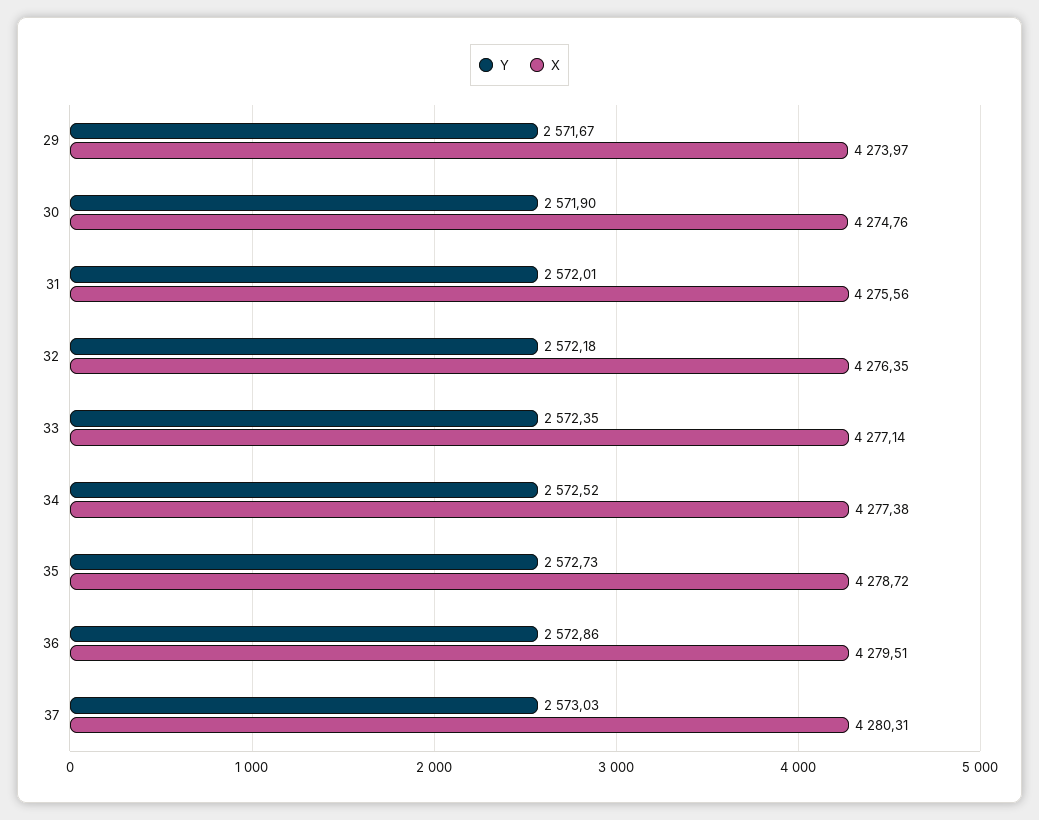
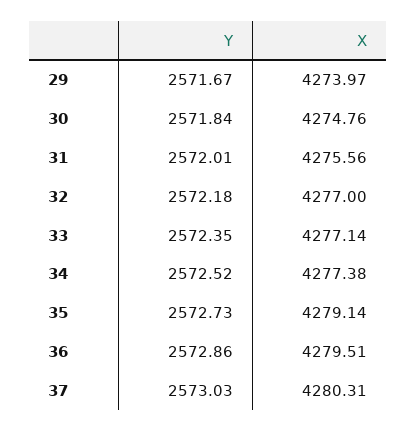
  {
    "Y": {
      "29": 2571.67,
-     "30": 2571.9,
+     "30": 2571.84,
      "31": 2572.01,
      "32": 2572.18,
      "33": 2572.35,
      "34": 2572.52,
      "35": 2572.73,
      "36": 2572.86,
      "37": 2573.03
    },
    "X": {
      "29": 4273.97,
      "30": 4274.76,
      "31": 4275.56,
-     "32": 4276.35,
+     "32": 4277,
      "33": 4277.14,
      "34": 4277.38,
-     "35": 4278.72,
+     "35": 4279.14,
      "36": 4279.51,
      "37": 4280.31
    }
  }

